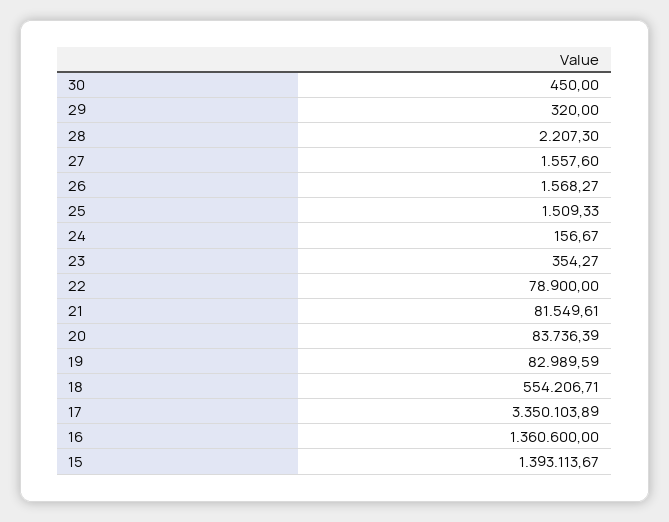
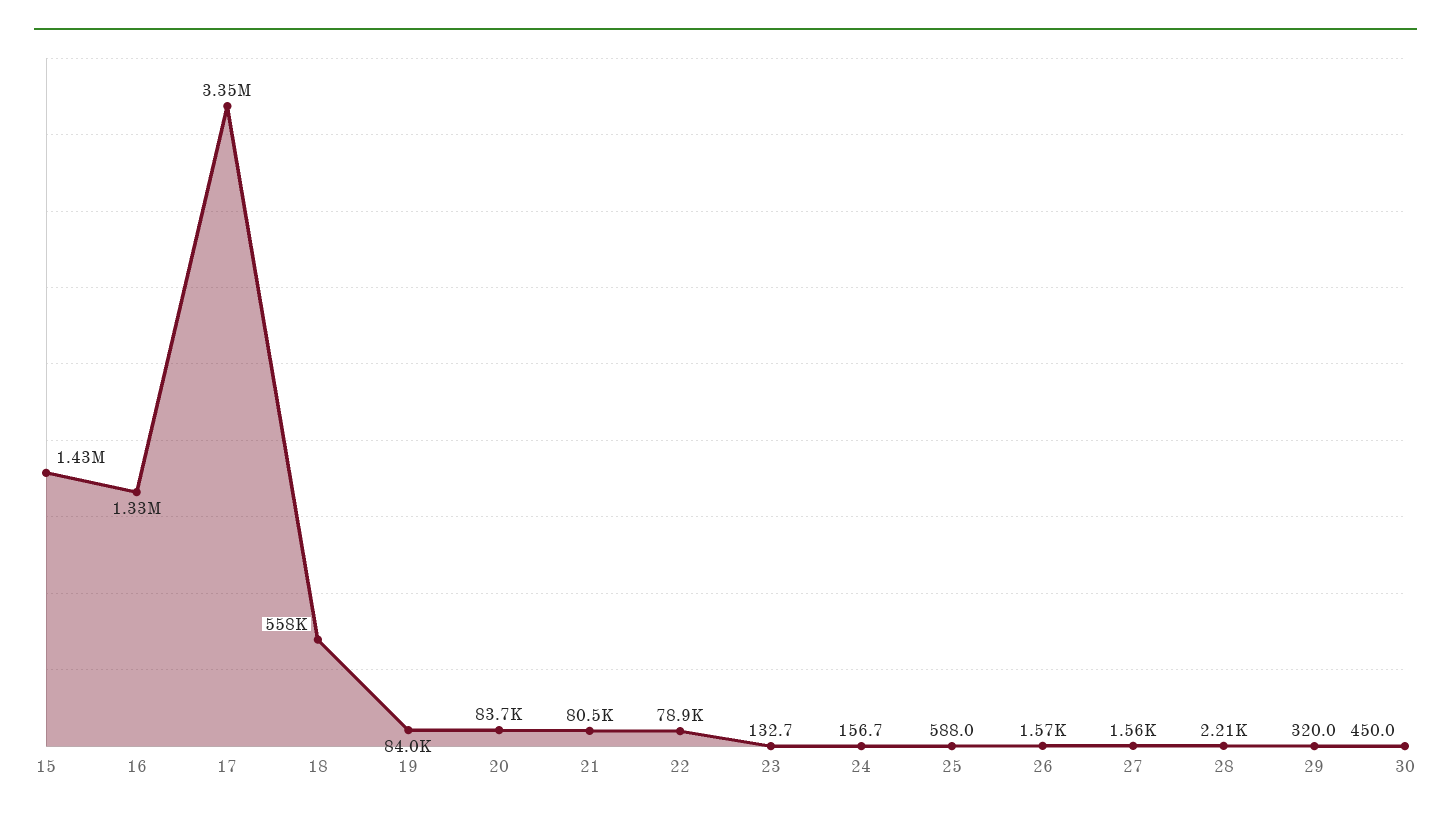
  {
    "30": 450,
    "29": 320,
    "28": 2207.3,
    "27": 1557.6,
    "26": 1568.27,
-   "25": 1509.33,
+   "25": 588,
    "24": 156.67,
-   "23": 354.27,
+   "23": 132.7,
    "22": 78900,
-   "21": 81549.61,
+   "21": 80500,
    "20": 83736.39,
-   "19": 82989.59,
+   "19": 84000,
-   "18": 554206.71,
+   "18": 558000,
    "17": 3350103.89,
-   "16": 1360600,
+   "16": 1330000,
-   "15": 1393113.67
+   "15": 1430000
  }

